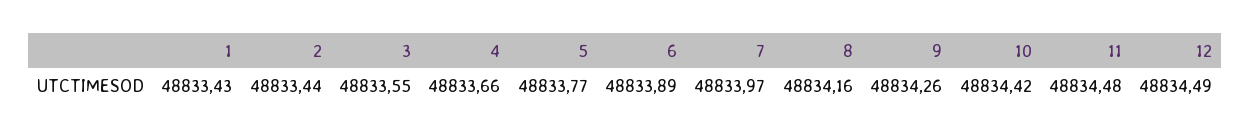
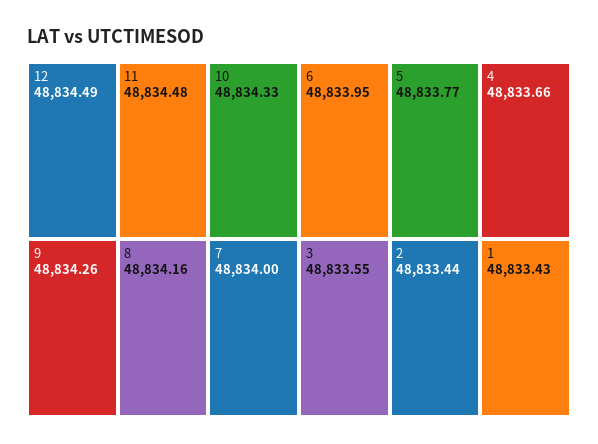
  {
    "1": 48833.43,
    "2": 48833.44,
    "3": 48833.55,
    "4": 48833.66,
    "5": 48833.77,
-   "6": 48833.89,
+   "6": 48833.95,
-   "7": 48833.97,
+   "7": 48834,
    "8": 48834.16,
    "9": 48834.26,
-   "10": 48834.42,
+   "10": 48834.33,
    "11": 48834.48,
    "12": 48834.49
  }

